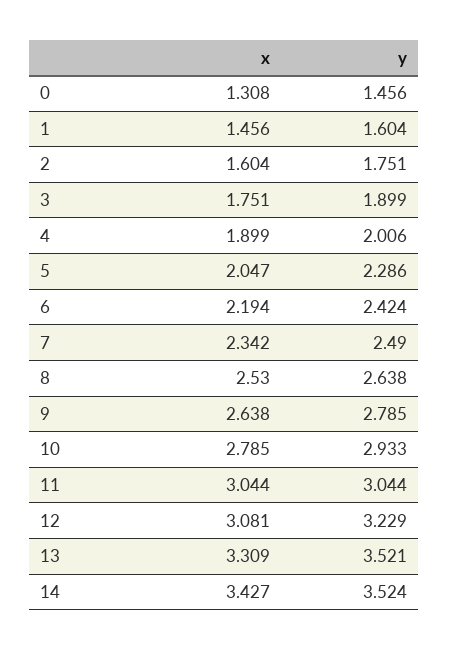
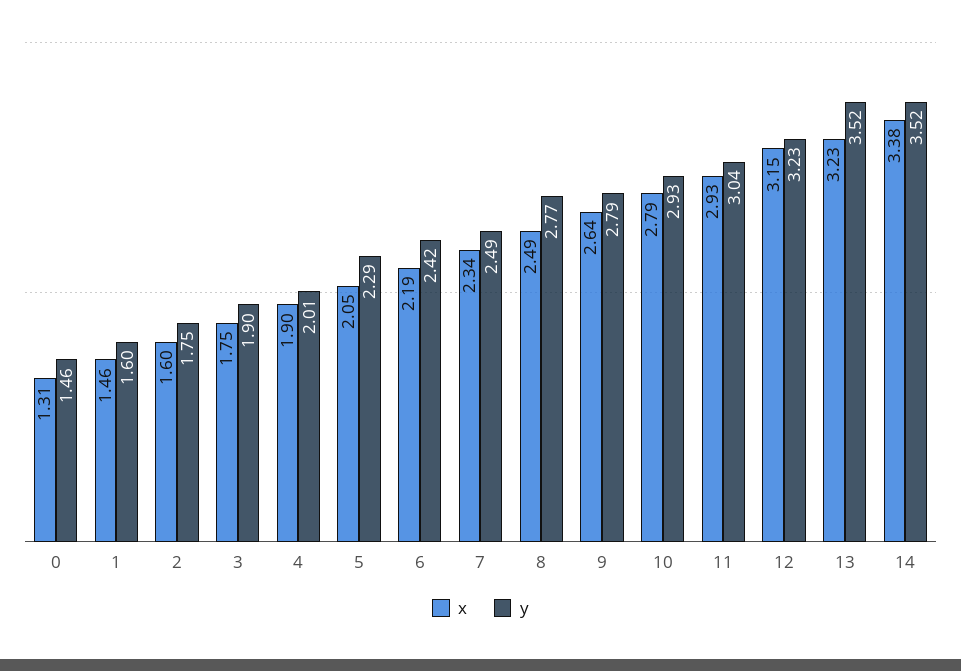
  {
    "x": {
      "0": 1.308,
      "1": 1.456,
      "2": 1.604,
      "3": 1.751,
      "4": 1.899,
      "5": 2.047,
      "6": 2.194,
      "7": 2.342,
-     "8": 2.53,
+     "8": 2.49,
      "9": 2.638,
      "10": 2.785,
-     "11": 3.044,
+     "11": 2.93,
-     "12": 3.081,
+     "12": 3.15,
-     "13": 3.309,
+     "13": 3.23,
-     "14": 3.427
+     "14": 3.38
    },
    "y": {
      "0": 1.456,
      "1": 1.604,
      "2": 1.751,
      "3": 1.899,
      "4": 2.006,
      "5": 2.286,
      "6": 2.424,
      "7": 2.49,
-     "8": 2.638,
+     "8": 2.77,
      "9": 2.785,
      "10": 2.933,
      "11": 3.044,
      "12": 3.229,
      "13": 3.521,
      "14": 3.524
    }
  }

